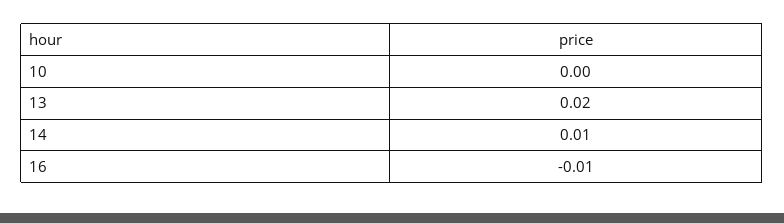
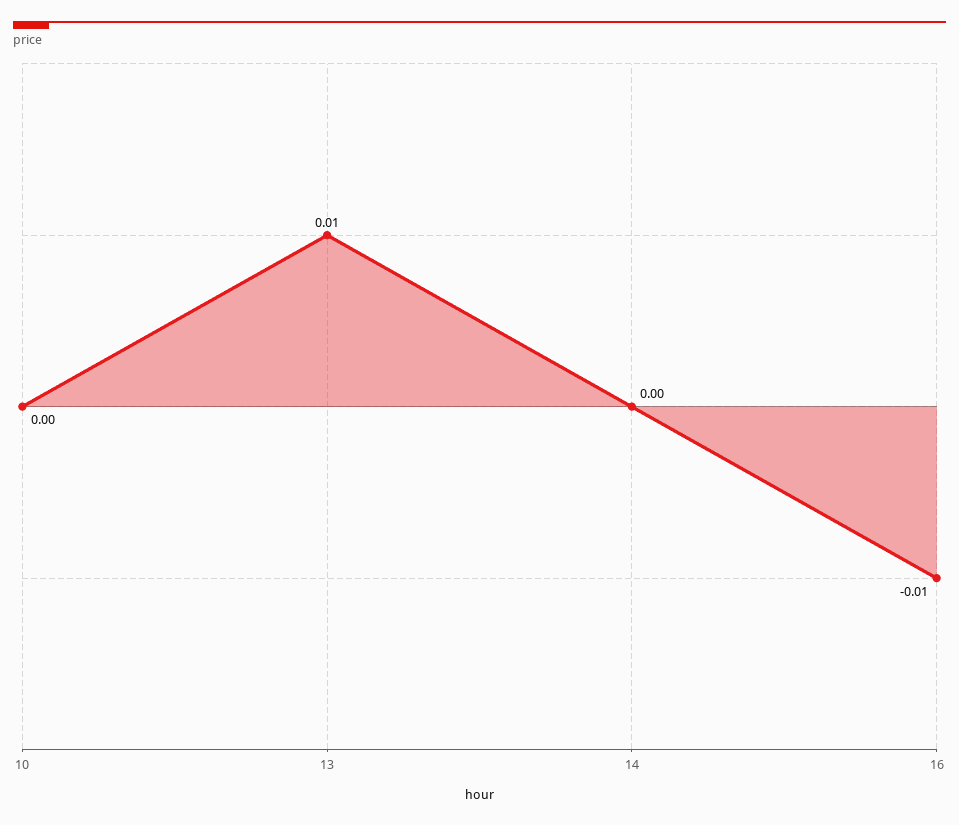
  {
    "10": 0,
-   "13": 0.02,
+   "13": 0.01,
-   "14": 0.01,
+   "14": 0,
    "16": -0.01
  }

